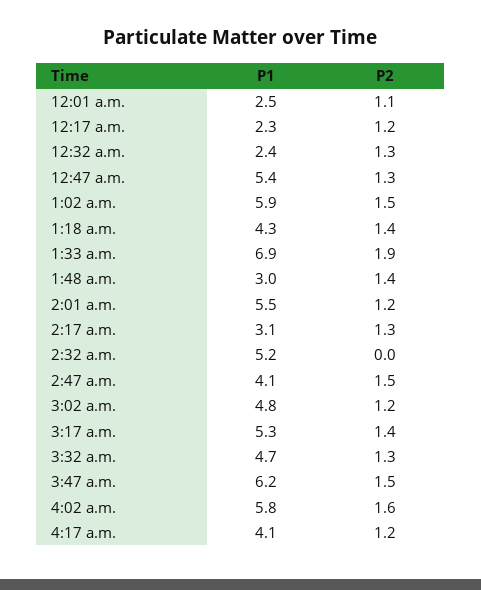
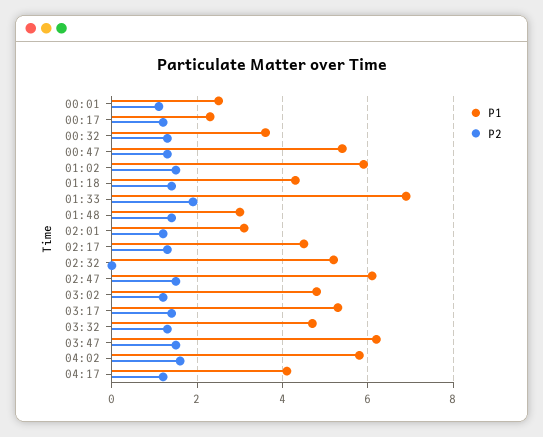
  {
    "P1": {
      "12:01 a.m.": 2.5,
      "12:17 a.m.": 2.3,
-     "12:32 a.m.": 2.4,
+     "12:32 a.m.": 3.5,
      "12:47 a.m.": 5.4,
      "1:02 a.m.": 5.9,
      "1:18 a.m.": 4.3,
      "1:33 a.m.": 6.9,
      "1:48 a.m.": 3,
-     "2:01 a.m.": 5.5,
+     "2:01 a.m.": 3,
-     "2:17 a.m.": 3.1,
+     "2:17 a.m.": 4.5,
      "2:32 a.m.": 5.2,
-     "2:47 a.m.": 4.1,
+     "2:47 a.m.": 6,
      "3:02 a.m.": 4.8,
      "3:17 a.m.": 5.3,
      "3:32 a.m.": 4.7,
      "3:47 a.m.": 6.2,
      "4:02 a.m.": 5.8,
      "4:17 a.m.": 4.1
    },
    "P2": {
      "12:01 a.m.": 1.1,
      "12:17 a.m.": 1.2,
      "12:32 a.m.": 1.3,
      "12:47 a.m.": 1.3,
      "1:02 a.m.": 1.5,
      "1:18 a.m.": 1.4,
      "1:33 a.m.": 1.9,
      "1:48 a.m.": 1.4,
      "2:01 a.m.": 1.2,
      "2:17 a.m.": 1.3,
      "2:32 a.m.": 0,
      "2:47 a.m.": 1.5,
      "3:02 a.m.": 1.2,
      "3:17 a.m.": 1.4,
      "3:32 a.m.": 1.3,
      "3:47 a.m.": 1.5,
      "4:02 a.m.": 1.6,
      "4:17 a.m.": 1.2
    }
  }

